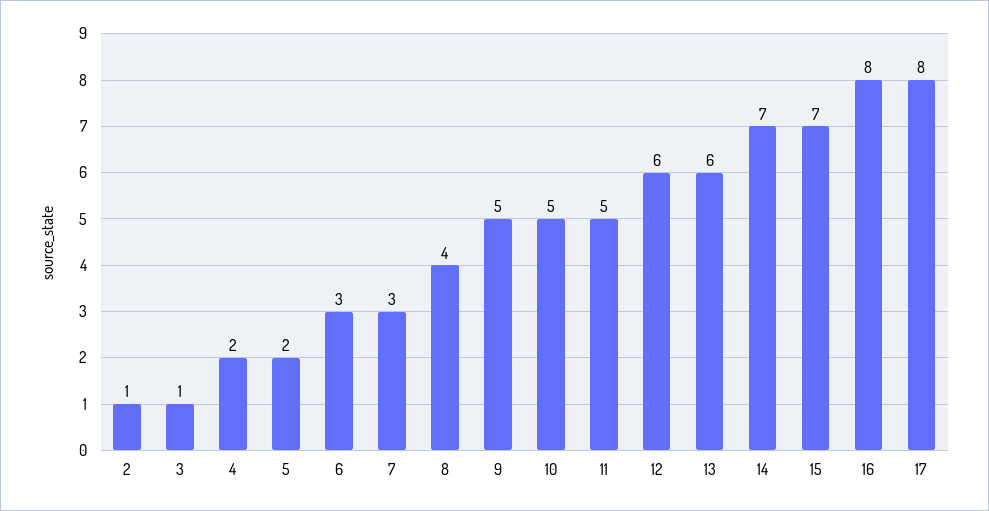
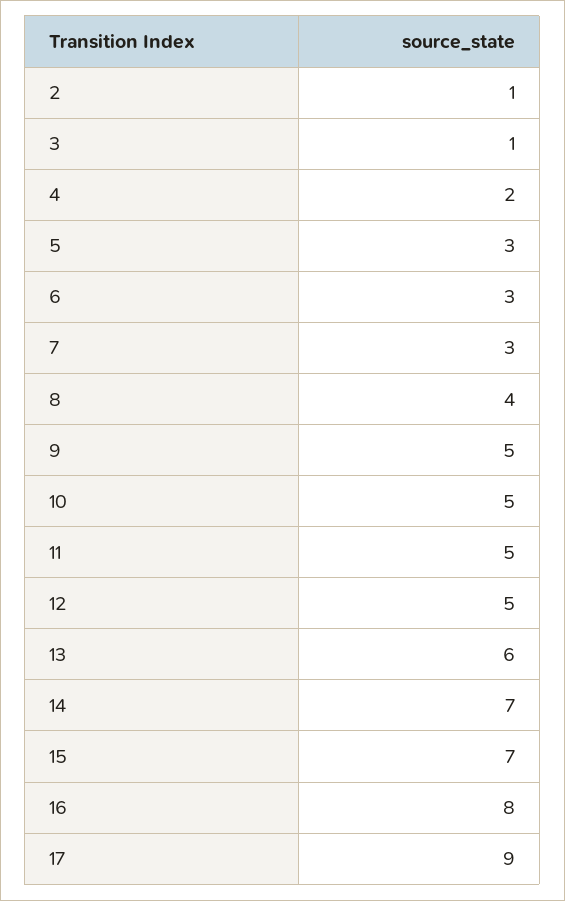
  {
    "2": 1,
    "3": 1,
    "4": 2,
-   "5": 2,
+   "5": 3,
    "6": 3,
    "7": 3,
    "8": 4,
    "9": 5,
    "10": 5,
    "11": 5,
-   "12": 6,
+   "12": 5,
    "13": 6,
    "14": 7,
    "15": 7,
    "16": 8,
-   "17": 8
+   "17": 9
  }

